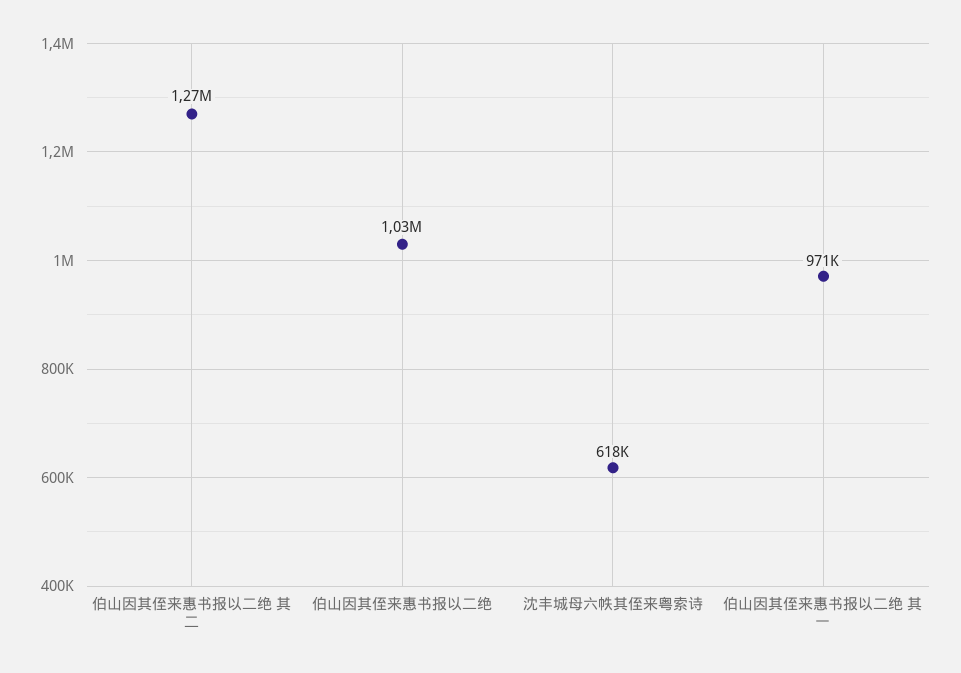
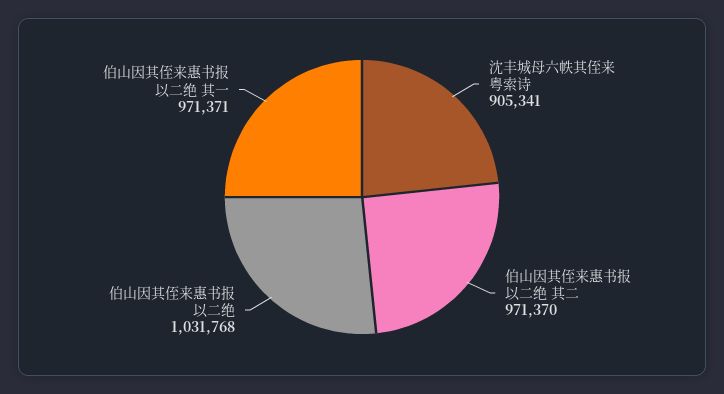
  {
-   "伯山因其侄来惠书报以二绝 其二": 1270000,
+   "伯山因其侄来惠书报以二绝 其二": 971370,
    "伯山因其侄来惠书报以二绝": 1031768,
-   "沈丰城母六帙其侄来粤索诗": 618000,
+   "沈丰城母六帙其侄来粤索诗": 905341,
    "伯山因其侄来惠书报以二绝 其一": 971371
  }

